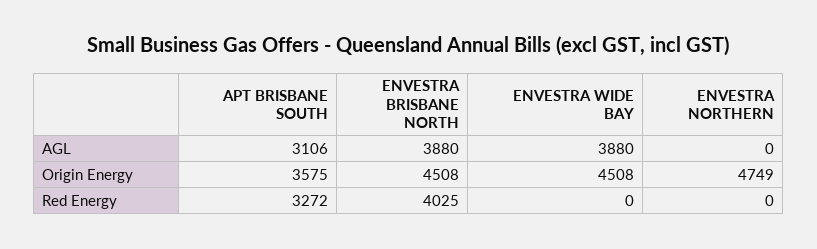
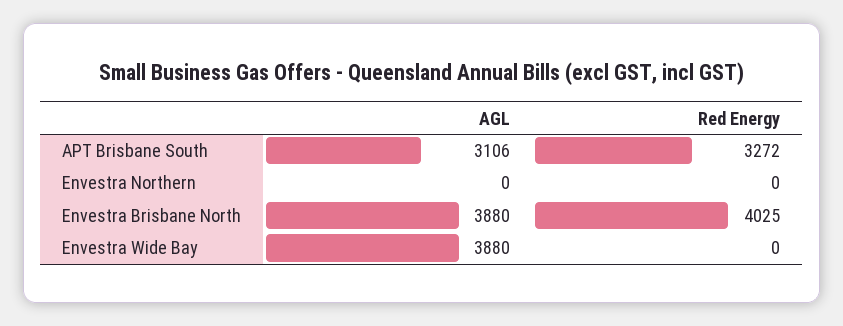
  {
    "APT BRISBANE SOUTH": {
      "AGL": 3106,
-     "Origin Energy": 3575,
      "Red Energy": 3272
    },
    "ENVESTRA BRISBANE NORTH": {
      "AGL": 3880,
-     "Origin Energy": 4508,
      "Red Energy": 4025
    },
    "ENVESTRA WIDE BAY": {
      "AGL": 3880,
-     "Origin Energy": 4508,
      "Red Energy": 0
    },
    "ENVESTRA NORTHERN": {
      "AGL": 0,
-     "Origin Energy": 4749,
      "Red Energy": 0
    }
  }

